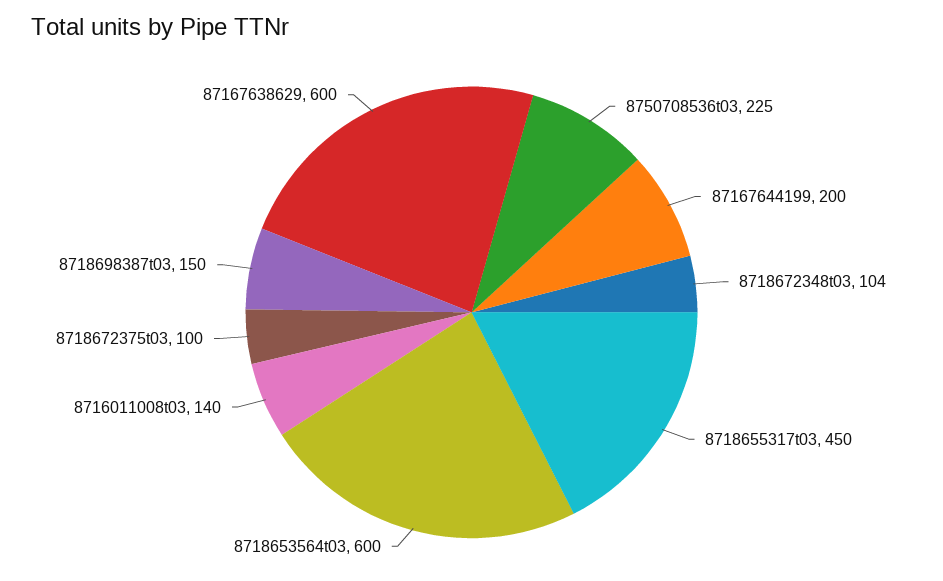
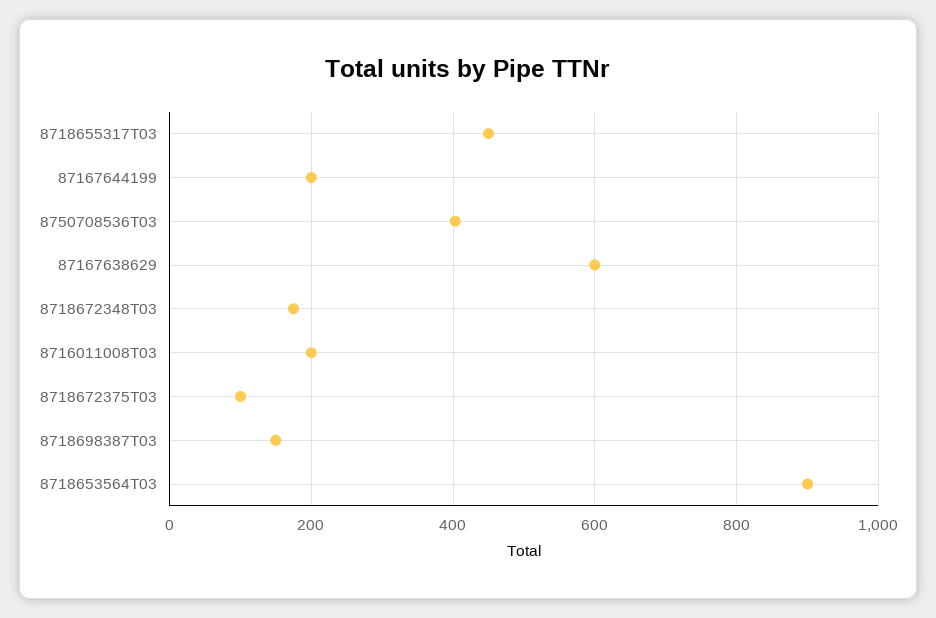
  {
-   "8750708536t03": 225,
+   "8750708536t03": 400,
    "87167644199": 200,
-   "8718672348t03": 104,
+   "8718672348t03": 180,
    "8718655317t03": 450,
-   "8718653564t03": 600,
+   "8718653564t03": 900,
-   "8716011008t03": 140,
+   "8716011008t03": 200,
    "8718672375t03": 100,
    "8718698387t03": 150,
    "87167638629": 600
  }

